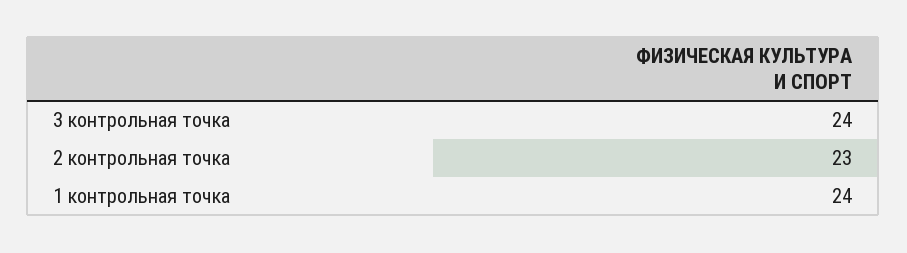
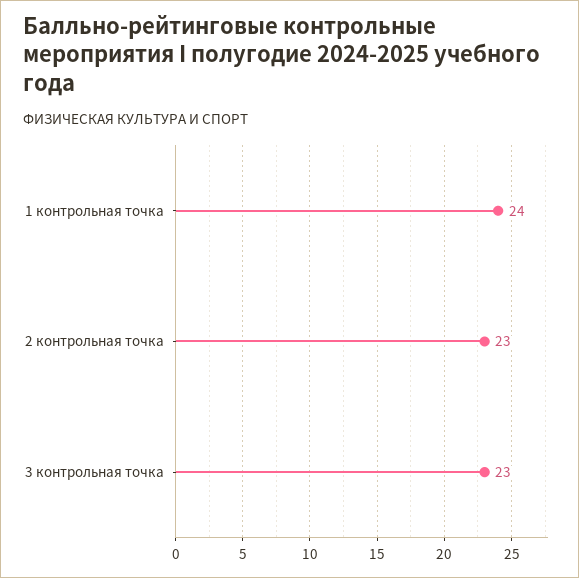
  {
-   "3 контрольная точка": 24,
+   "3 контрольная точка": 23,
    "2 контрольная точка": 23,
    "1 контрольная точка": 24
  }

